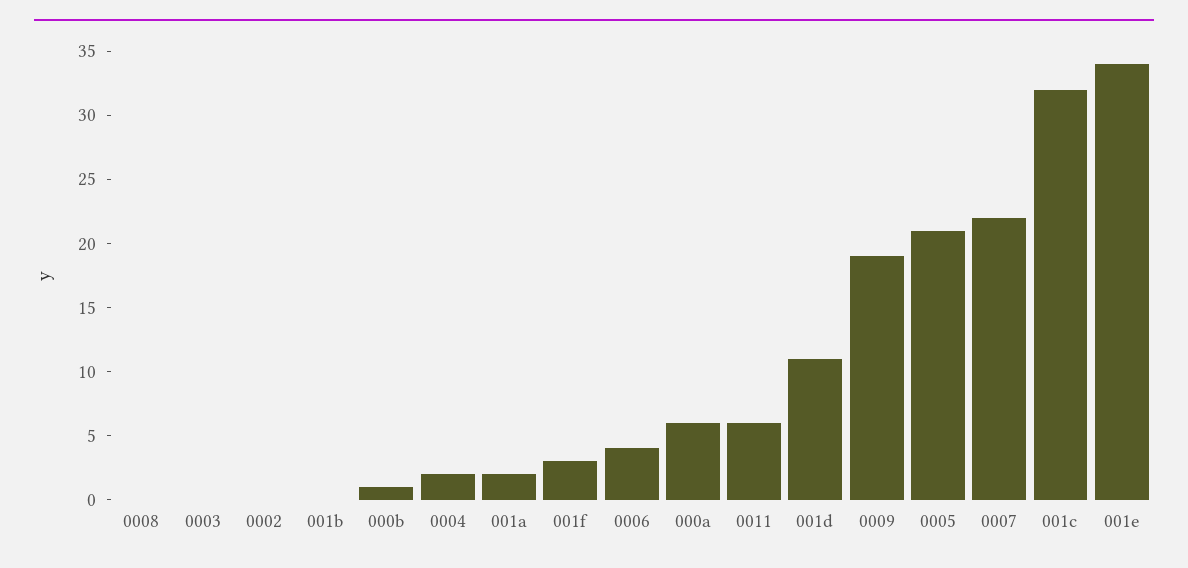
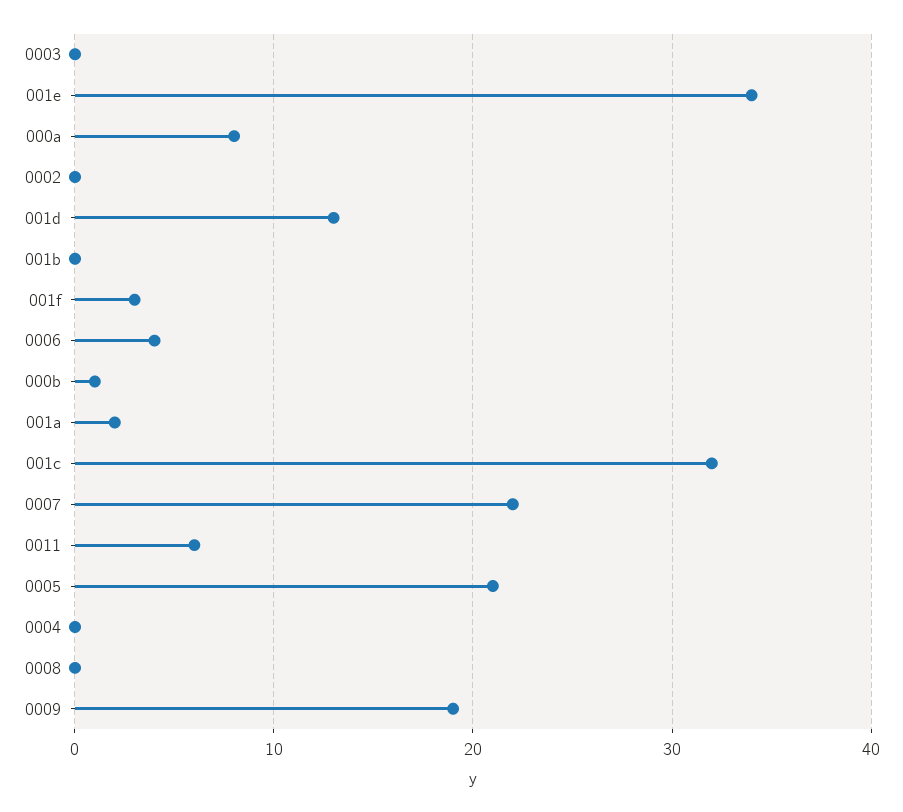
  {
    "0008": 0,
    "0003": 0,
    "0002": 0,
    "001b": 0,
    "000b": 1,
-   "0004": 2,
+   "0004": 0,
    "001a": 2,
    "001f": 3,
    "0006": 4,
-   "000a": 6,
+   "000a": 8,
    "0011": 6,
-   "001d": 11,
+   "001d": 13,
    "0009": 19,
    "0005": 21,
    "0007": 22,
    "001c": 32,
    "001e": 34
  }

